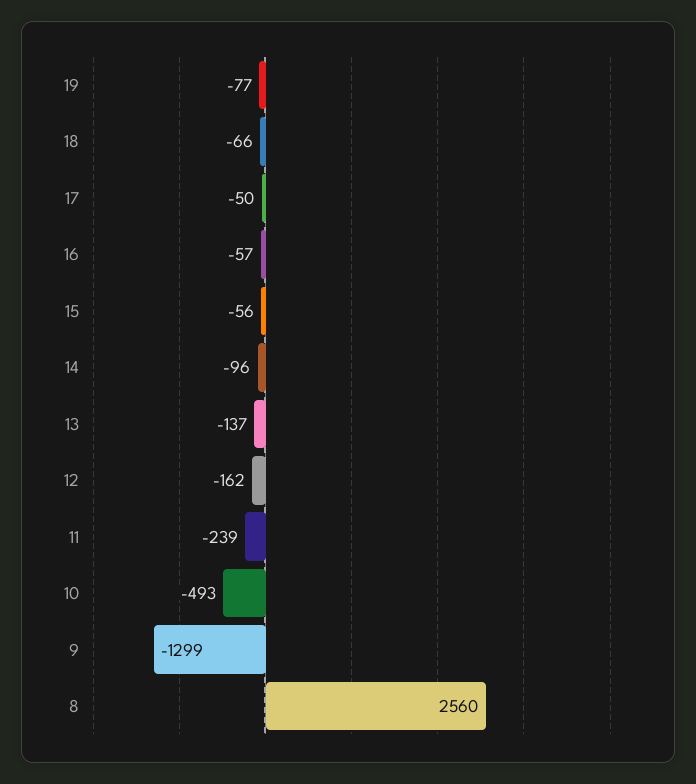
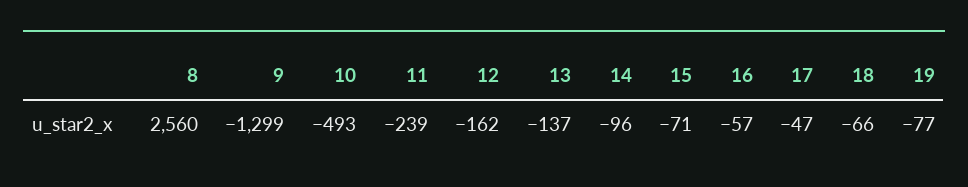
  {
    "19": -77,
    "18": -66,
-   "17": -50,
+   "17": -47,
    "16": -57,
-   "15": -56,
+   "15": -71,
    "14": -96,
    "13": -137,
    "12": -162,
    "11": -239,
    "10": -493,
    "9": -1299,
    "8": 2560
  }

